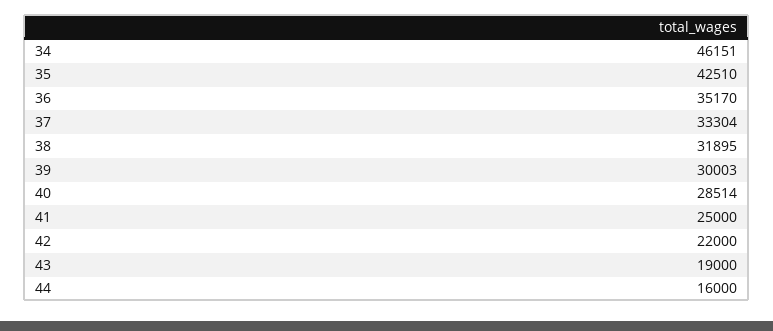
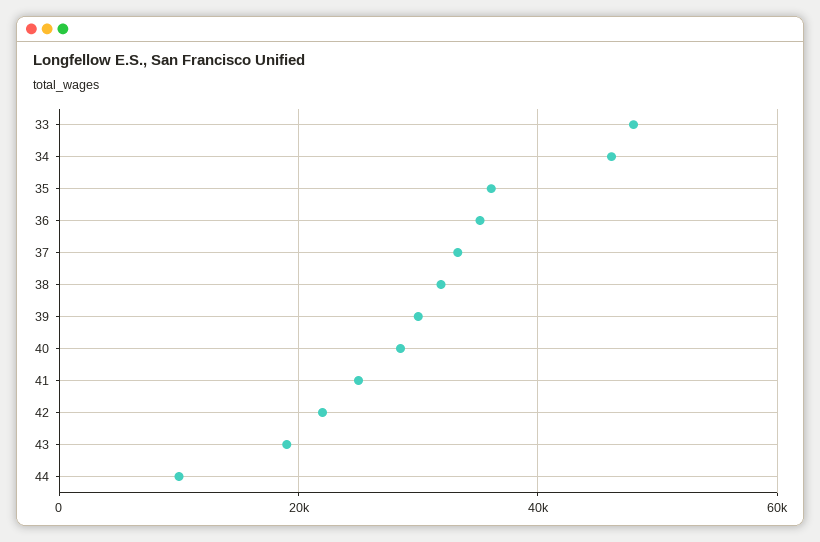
  {
    "34": 46151,
-   "35": 42510,
+   "35": 36000,
    "36": 35170,
    "37": 33304,
    "38": 31895,
    "39": 30003,
    "40": 28514,
    "41": 25000,
    "42": 22000,
    "43": 19000,
-   "44": 16000
+   "44": 10000,
+   "33": 48000
  }

